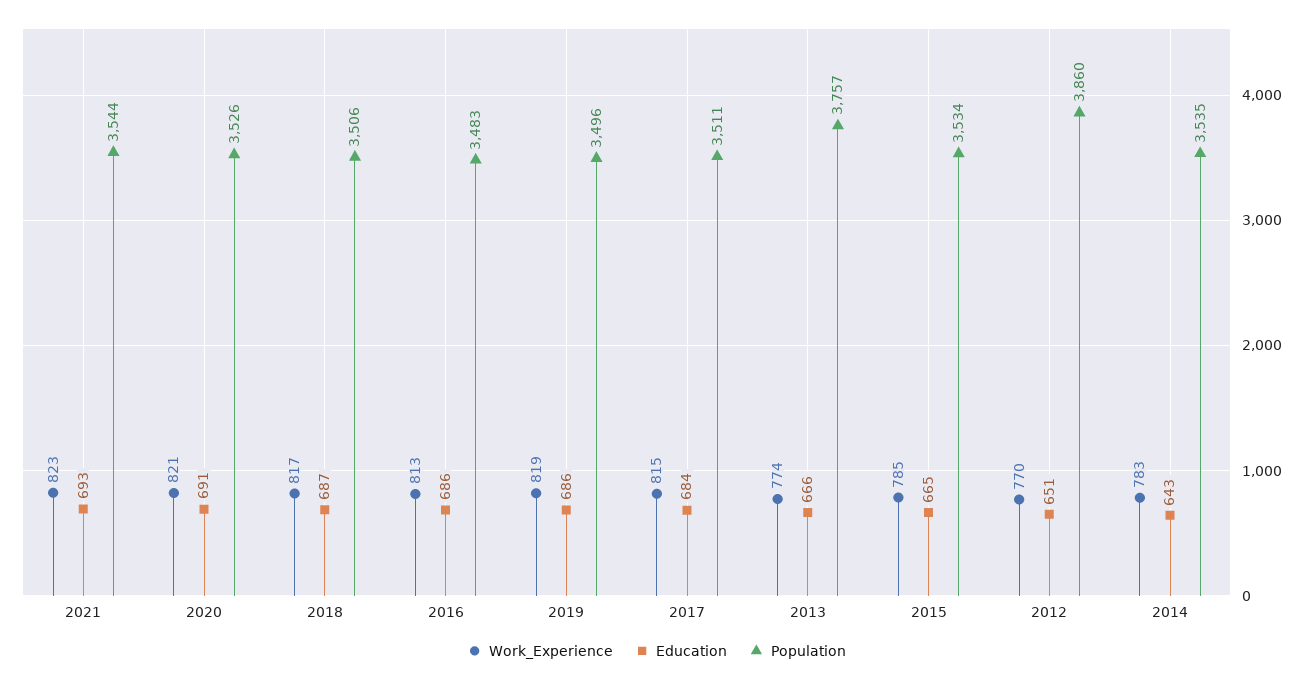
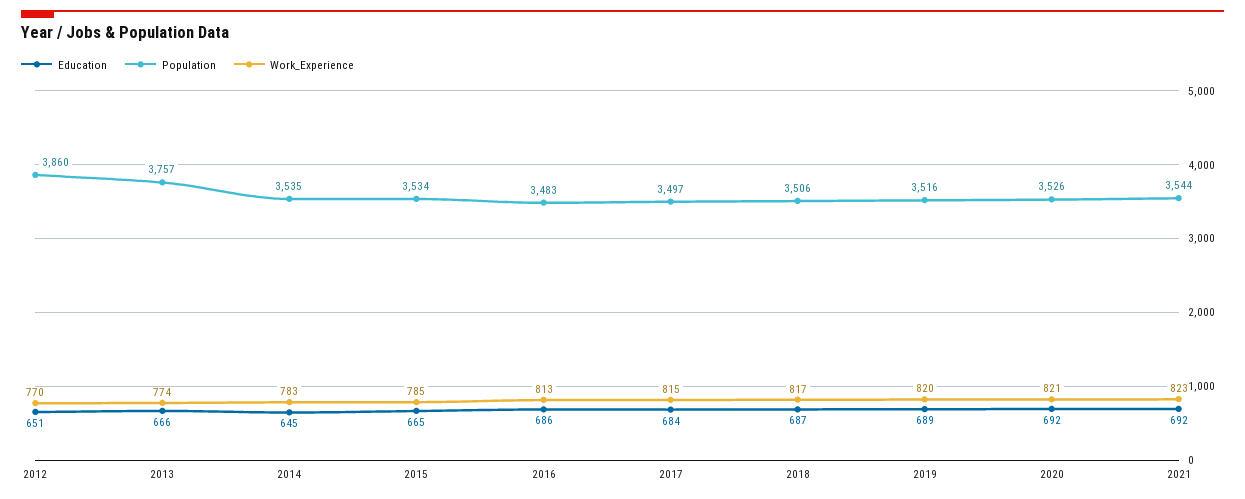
  {
    "Work_Experience": {
      "2021": 823,
      "2020": 821,
      "2018": 817,
      "2016": 813,
-     "2019": 819,
+     "2019": 820,
      "2017": 815,
      "2013": 774,
      "2015": 785,
      "2012": 770,
      "2014": 783
    },
    "Education": {
-     "2021": 693,
+     "2021": 692,
-     "2020": 691,
+     "2020": 692,
      "2018": 687,
      "2016": 686,
-     "2019": 686,
+     "2019": 689,
      "2017": 684,
      "2013": 666,
      "2015": 665,
      "2012": 651,
-     "2014": 643
+     "2014": 645
    },
    "Population": {
      "2021": 3544,
      "2020": 3526,
      "2018": 3506,
      "2016": 3483,
-     "2019": 3496,
+     "2019": 3516,
-     "2017": 3511,
+     "2017": 3497,
      "2013": 3757,
      "2015": 3534,
      "2012": 3860,
      "2014": 3535
    }
  }

